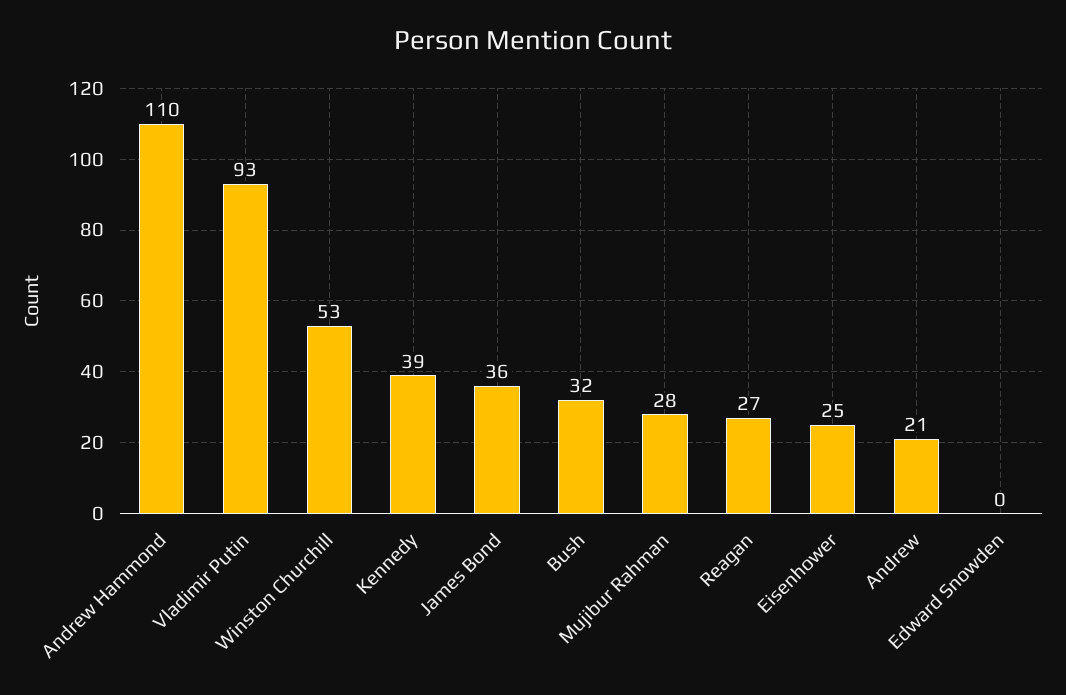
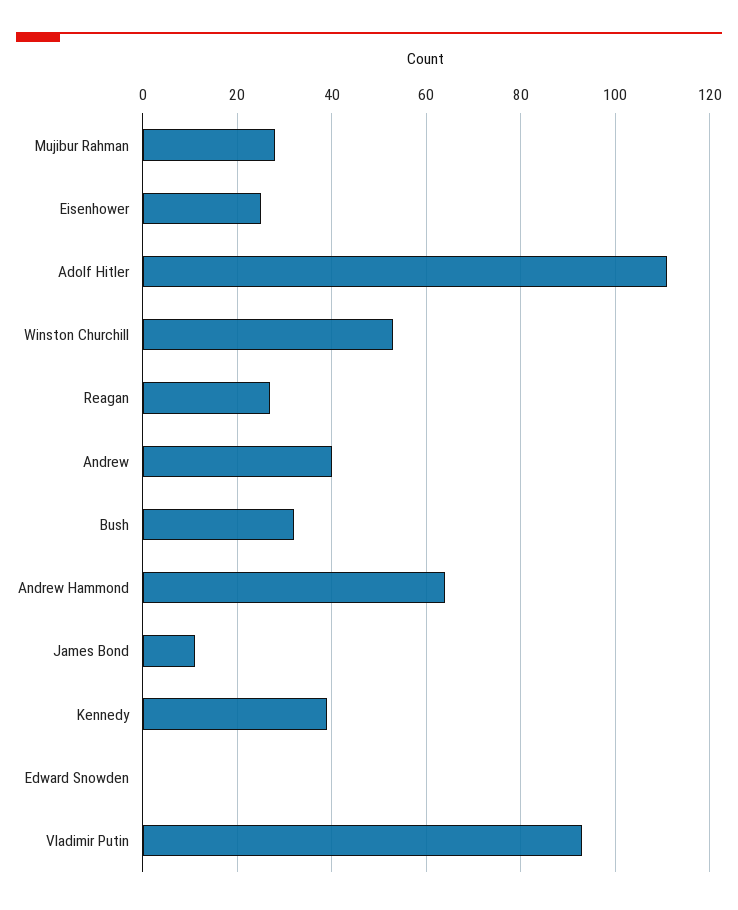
  {
-   "Andrew Hammond": 110,
+   "Andrew Hammond": 65,
    "Vladimir Putin": 93,
    "Winston Churchill": 53,
    "Kennedy": 39,
-   "James Bond": 36,
+   "James Bond": 10,
    "Bush": 32,
    "Mujibur Rahman": 28,
    "Reagan": 27,
    "Eisenhower": 25,
-   "Andrew": 21,
+   "Andrew": 40,
-   "Edward Snowden": 0
+   "Edward Snowden": 0,
+   "Adolf Hitler": 110
  }

